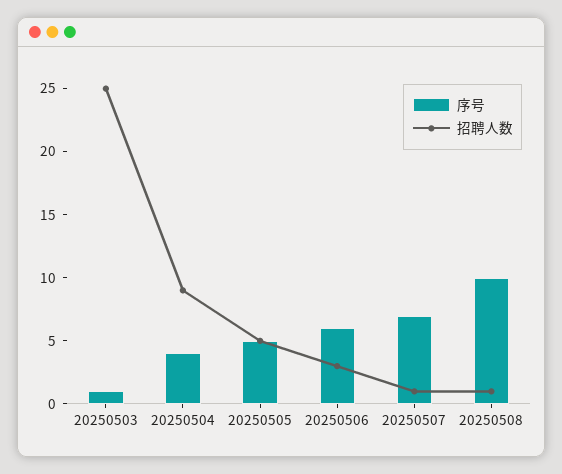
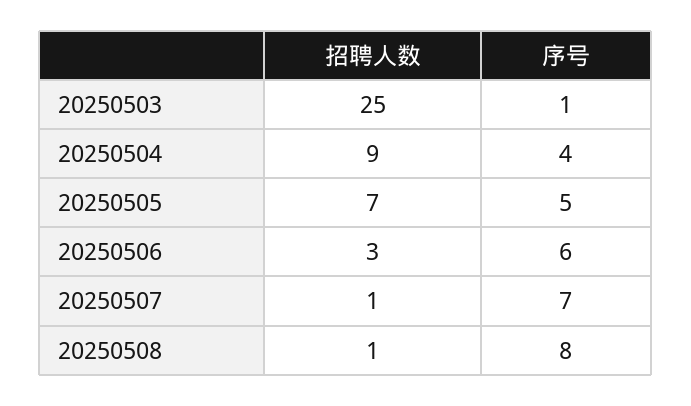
  {
    "序号": {
      "20250503": 1,
      "20250504": 4,
      "20250505": 5,
      "20250506": 6,
      "20250507": 7,
-     "20250508": 10
+     "20250508": 8
    },
    "招聘人数": {
      "20250503": 25,
      "20250504": 9,
-     "20250505": 5,
+     "20250505": 7,
      "20250506": 3,
      "20250507": 1,
      "20250508": 1
    }
  }

